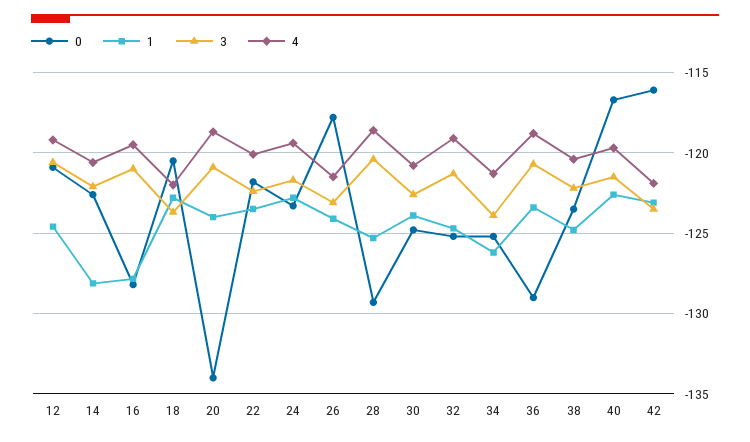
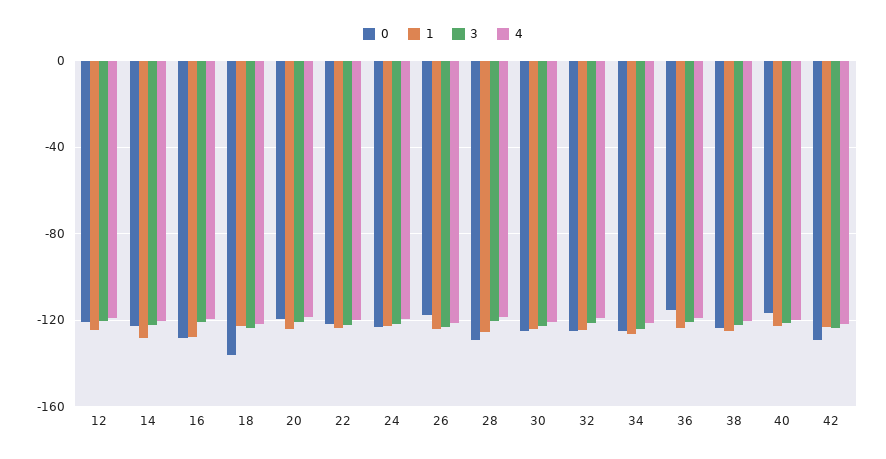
  {
    "0": {
      "12": -121,
      "14": -122.5,
      "16": -128,
-     "18": -120.5,
+     "18": -135,
-     "20": -134,
+     "20": -120,
      "22": -122,
      "24": -123.5,
      "26": -118,
      "28": -129.5,
      "30": -125,
      "32": -125,
      "34": -125,
-     "36": -129,
+     "36": -115,
      "38": -123.5,
      "40": -116.5,
-     "42": -116
+     "42": -130
    },
    "1": {
      "12": -124.5,
      "14": -128,
      "16": -128,
      "18": -123,
      "20": -124,
      "22": -123.5,
      "24": -123,
      "26": -124,
      "28": -125.5,
      "30": -124,
      "32": -124.5,
      "34": -126,
      "36": -123.5,
      "38": -125,
      "40": -122.5,
      "42": -123
    },
    "3": {
      "12": -120.5,
      "14": -122,
      "16": -121,
      "18": -123.5,
      "20": -121,
      "22": -122.5,
      "24": -121.5,
      "26": -123,
      "28": -120.5,
      "30": -122.5,
      "32": -121.5,
      "34": -124,
      "36": -120.5,
      "38": -122,
      "40": -121.5,
      "42": -123.5
    },
    "4": {
      "12": -119,
      "14": -120.5,
      "16": -119.5,
      "18": -122,
      "20": -118.5,
      "22": -120,
      "24": -119.5,
      "26": -121.5,
      "28": -118.5,
      "30": -121,
      "32": -119,
      "34": -121.5,
      "36": -119,
      "38": -120.5,
      "40": -119.5,
      "42": -122
    }
  }

